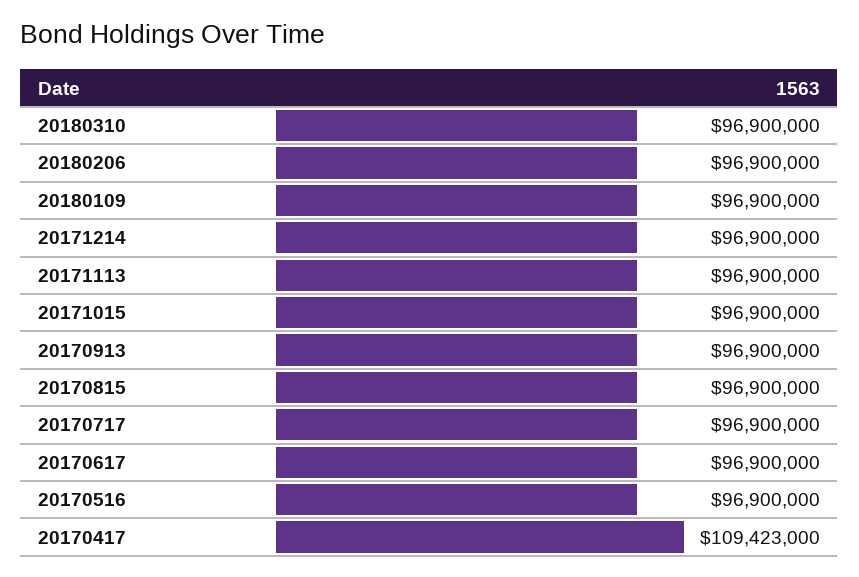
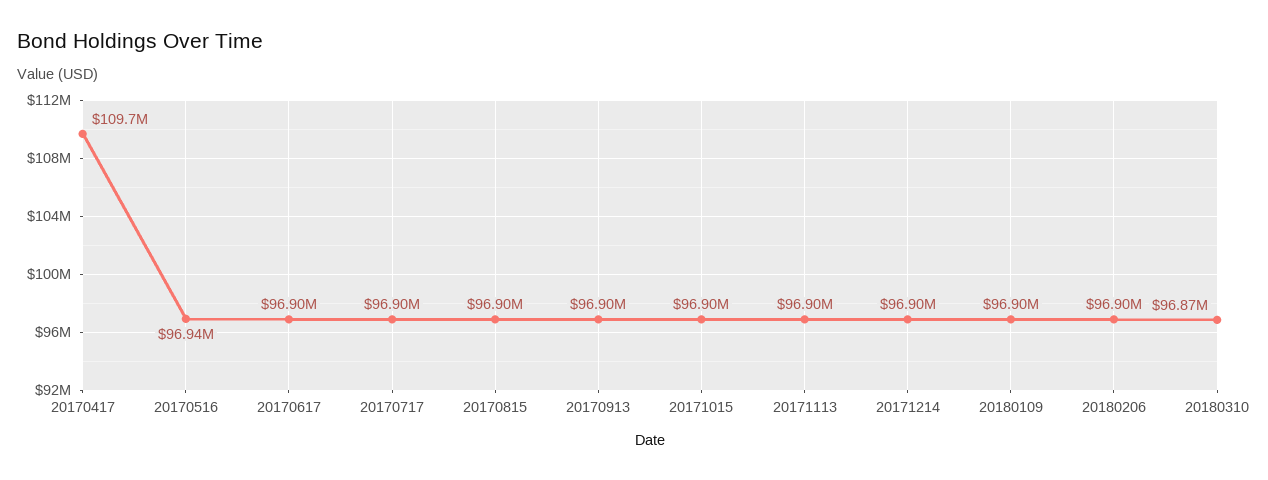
  {
-   "20180310": 96900000,
+   "20180310": 96870000,
    "20180206": 96900000,
    "20180109": 96900000,
    "20171214": 96900000,
    "20171113": 96900000,
    "20171015": 96900000,
    "20170913": 96900000,
    "20170815": 96900000,
    "20170717": 96900000,
    "20170617": 96900000,
-   "20170516": 96900000,
+   "20170516": 96940000,
-   "20170417": 109423000
+   "20170417": 109700000
  }

